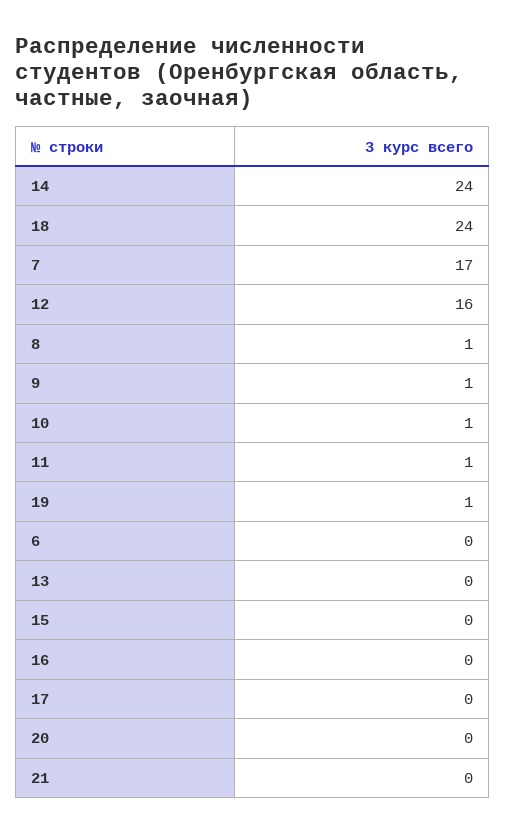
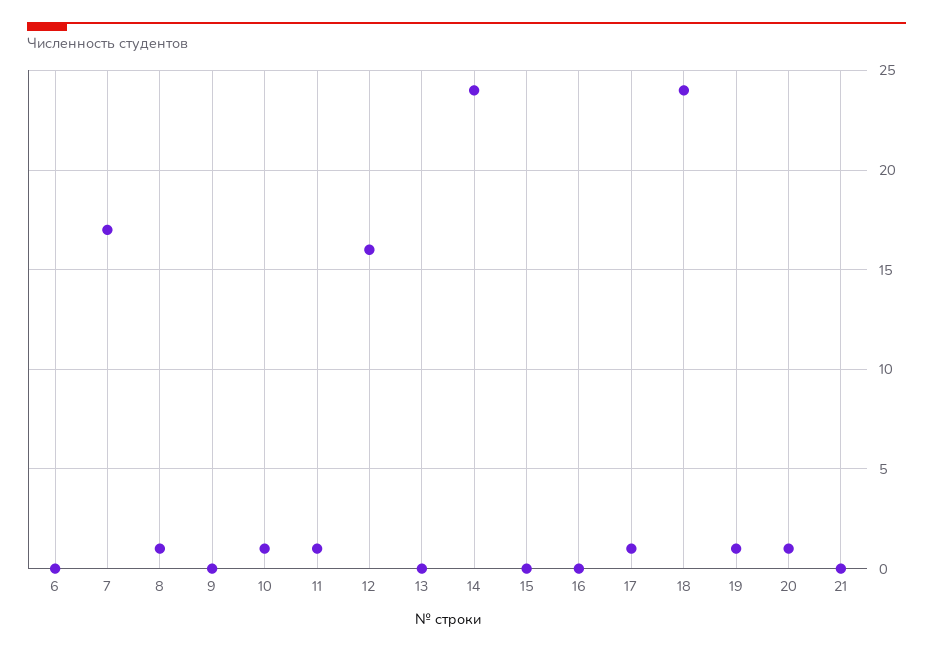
  {
    "14": 24,
    "18": 24,
    "7": 17,
    "12": 16,
    "8": 1,
-   "9": 1,
+   "9": 0,
    "10": 1,
    "11": 1,
    "19": 1,
    "6": 0,
    "13": 0,
    "15": 0,
    "16": 0,
-   "17": 0,
+   "17": 1,
-   "20": 0,
+   "20": 1,
    "21": 0
  }

